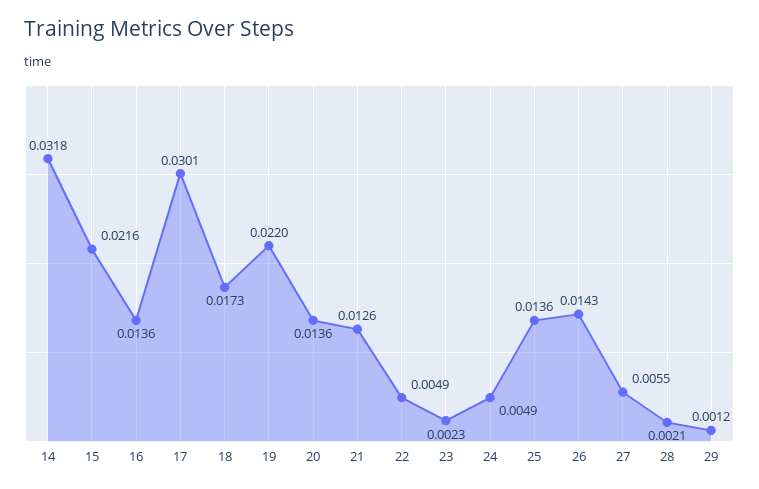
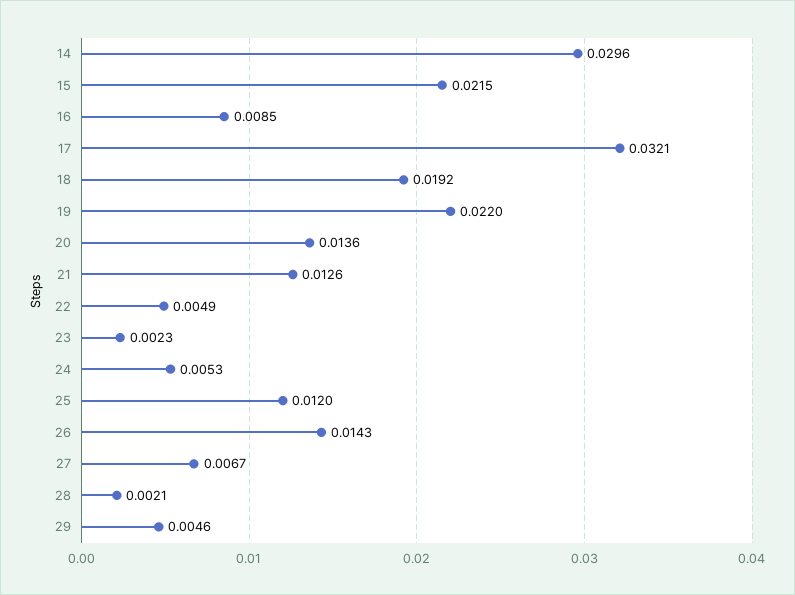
  {
-   "14": 0.0318,
+   "14": 0.0296,
-   "15": 0.0216,
+   "15": 0.0215,
-   "16": 0.0136,
+   "16": 0.0085,
-   "17": 0.0301,
+   "17": 0.0321,
-   "18": 0.0173,
+   "18": 0.0192,
    "19": 0.022,
    "20": 0.0136,
    "21": 0.0126,
    "22": 0.0049,
    "23": 0.0023,
-   "24": 0.0049,
+   "24": 0.0053,
-   "25": 0.0136,
+   "25": 0.012,
    "26": 0.0143,
-   "27": 0.0055,
+   "27": 0.0067,
    "28": 0.0021,
-   "29": 0.0012
+   "29": 0.0046
  }

